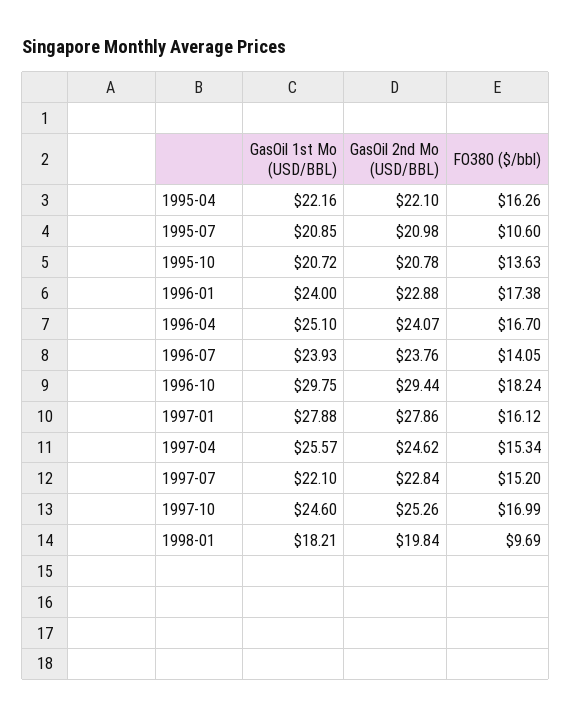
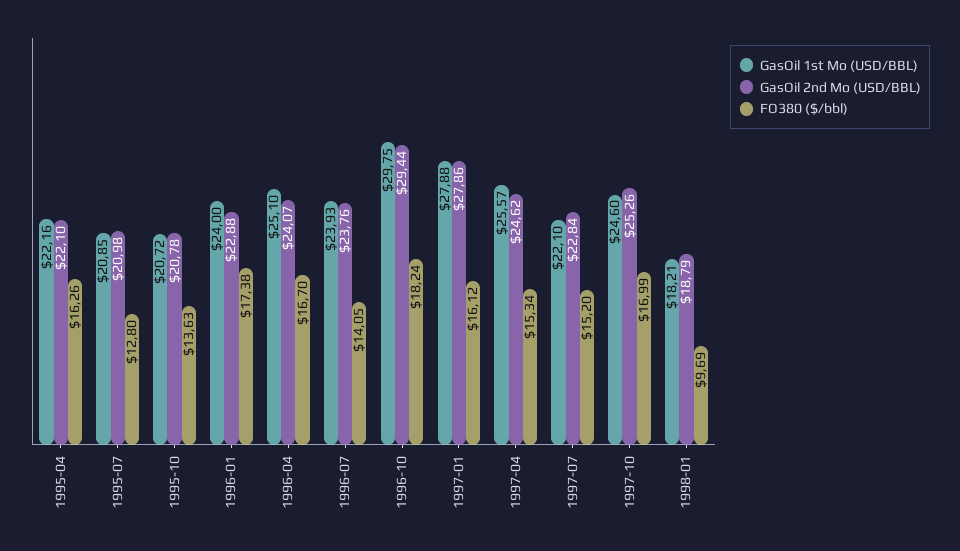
  {
    "GasOil 1st Mo (USD/BBL)": {
      "1995-04": 22.16,
      "1995-07": 20.85,
      "1995-10": 20.72,
      "1996-01": 24,
      "1996-04": 25.1,
      "1996-07": 23.93,
      "1996-10": 29.75,
      "1997-01": 27.88,
      "1997-04": 25.57,
      "1997-07": 22.1,
      "1997-10": 24.6,
      "1998-01": 18.21
    },
    "GasOil 2nd Mo (USD/BBL)": {
      "1995-04": 22.1,
      "1995-07": 20.98,
      "1995-10": 20.78,
      "1996-01": 22.88,
      "1996-04": 24.07,
      "1996-07": 23.76,
      "1996-10": 29.44,
      "1997-01": 27.86,
      "1997-04": 24.62,
      "1997-07": 22.84,
      "1997-10": 25.26,
-     "1998-01": 19.84
+     "1998-01": 18.79
    },
    "FO380 ($/bbl)": {
      "1995-04": 16.26,
-     "1995-07": 10.6,
+     "1995-07": 12.8,
      "1995-10": 13.63,
      "1996-01": 17.38,
      "1996-04": 16.7,
      "1996-07": 14.05,
      "1996-10": 18.24,
      "1997-01": 16.12,
      "1997-04": 15.34,
      "1997-07": 15.2,
      "1997-10": 16.99,
      "1998-01": 9.69
    }
  }

